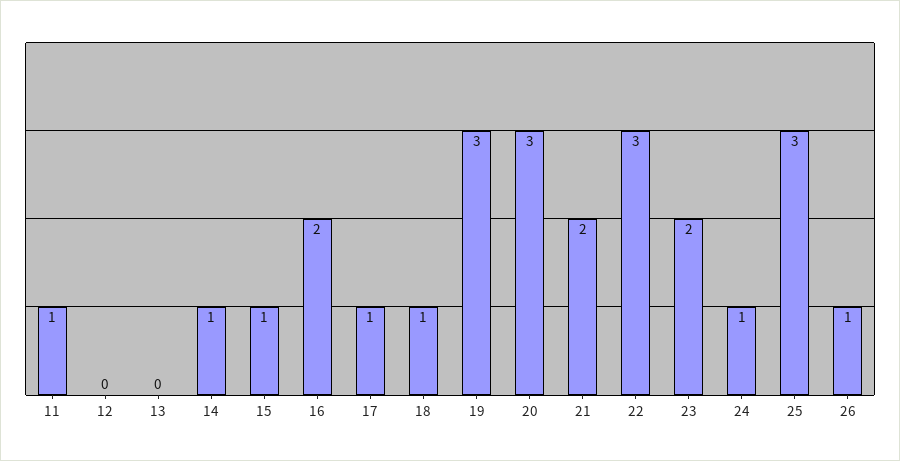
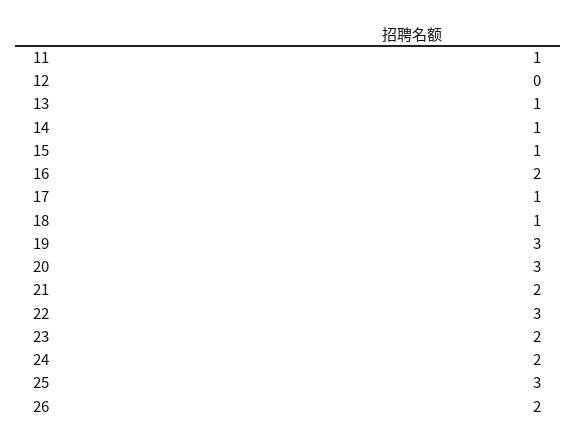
  {
    "11": 1,
    "12": 0,
-   "13": 0,
+   "13": 1,
    "14": 1,
    "15": 1,
    "16": 2,
    "17": 1,
    "18": 1,
    "19": 3,
    "20": 3,
    "21": 2,
    "22": 3,
    "23": 2,
-   "24": 1,
+   "24": 2,
    "25": 3,
-   "26": 1
+   "26": 2
  }

